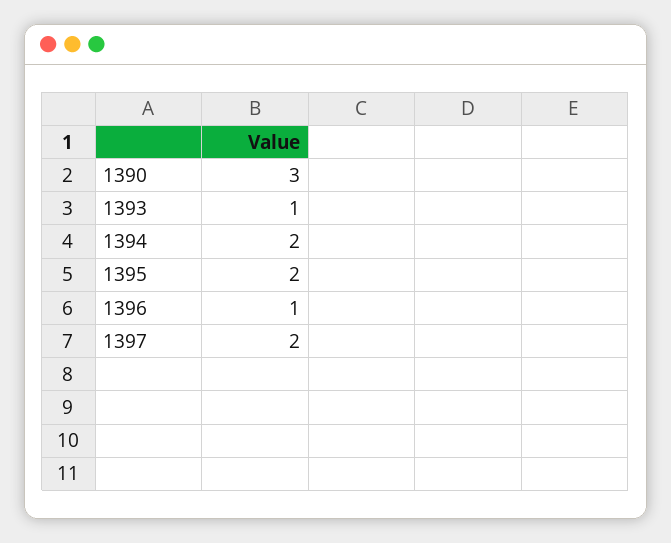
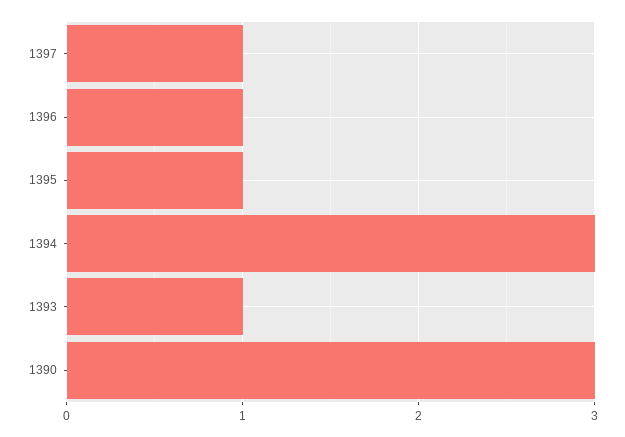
  {
    "1390": 3,
    "1393": 1,
-   "1394": 2,
+   "1394": 3,
-   "1395": 2,
+   "1395": 1,
    "1396": 1,
-   "1397": 2
+   "1397": 1
  }

